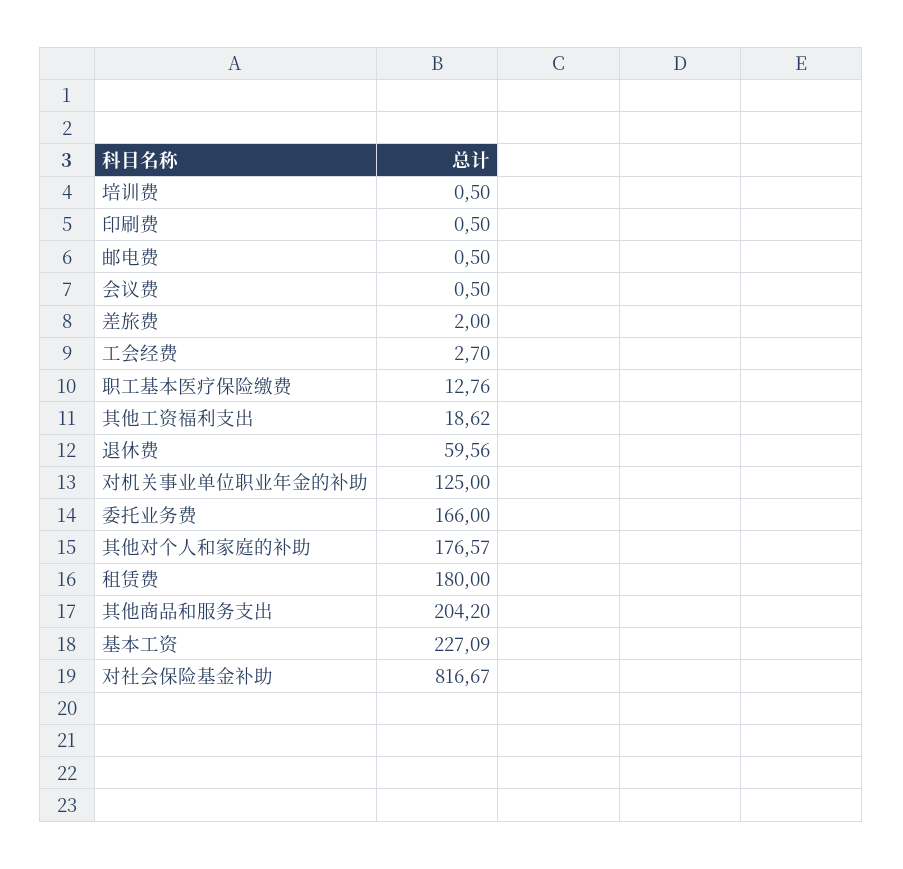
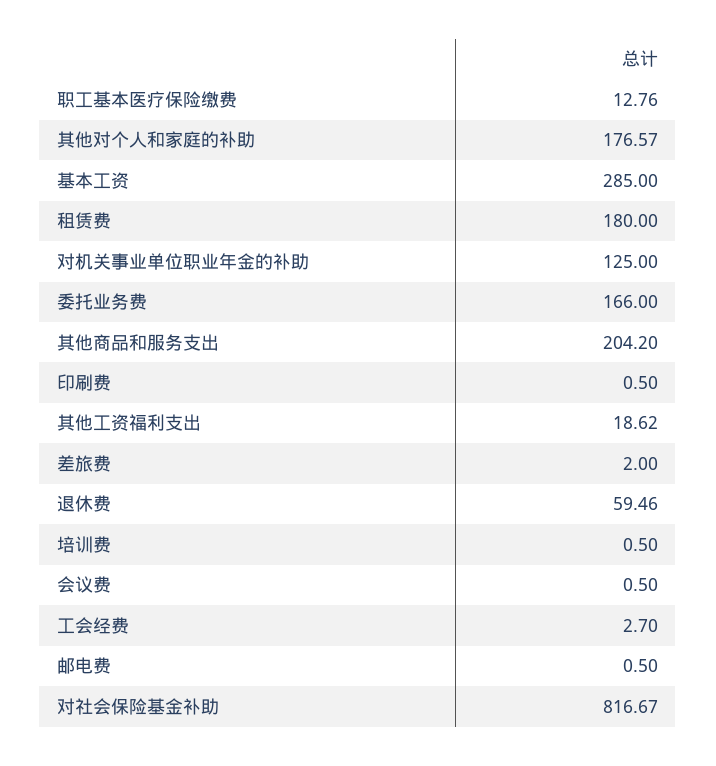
  {
    "培训费": 0.5,
    "印刷费": 0.5,
    "邮电费": 0.5,
    "会议费": 0.5,
    "差旅费": 2,
    "工会经费": 2.7,
    "职工基本医疗保险缴费": 12.76,
    "其他工资福利支出": 18.62,
-   "退休费": 59.56,
+   "退休费": 59.46,
    "对机关事业单位职业年金的补助": 125,
    "委托业务费": 166,
    "其他对个人和家庭的补助": 176.57,
    "租赁费": 180,
    "其他商品和服务支出": 204.2,
-   "基本工资": 227.09,
+   "基本工资": 285,
    "对社会保险基金补助": 816.67
  }

